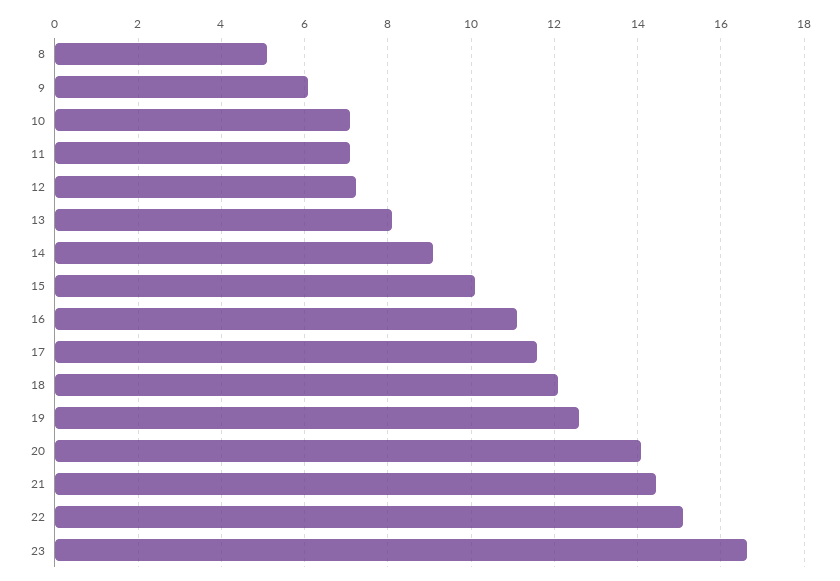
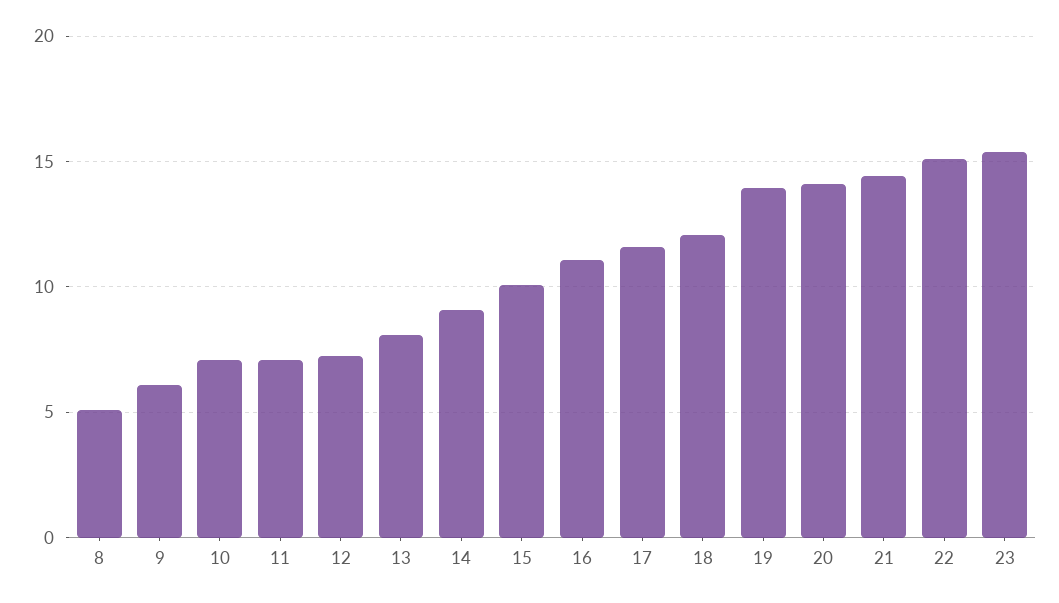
  {
    "8": 5,
    "9": 6,
    "10": 7,
    "11": 7,
    "12": 7.2,
    "13": 8,
    "14": 9,
    "15": 10,
    "16": 11,
    "17": 11.6,
    "18": 12,
-   "19": 12.6,
+   "19": 14,
    "20": 14,
    "21": 14.4,
    "22": 15,
-   "23": 16.6
+   "23": 15.5
  }

